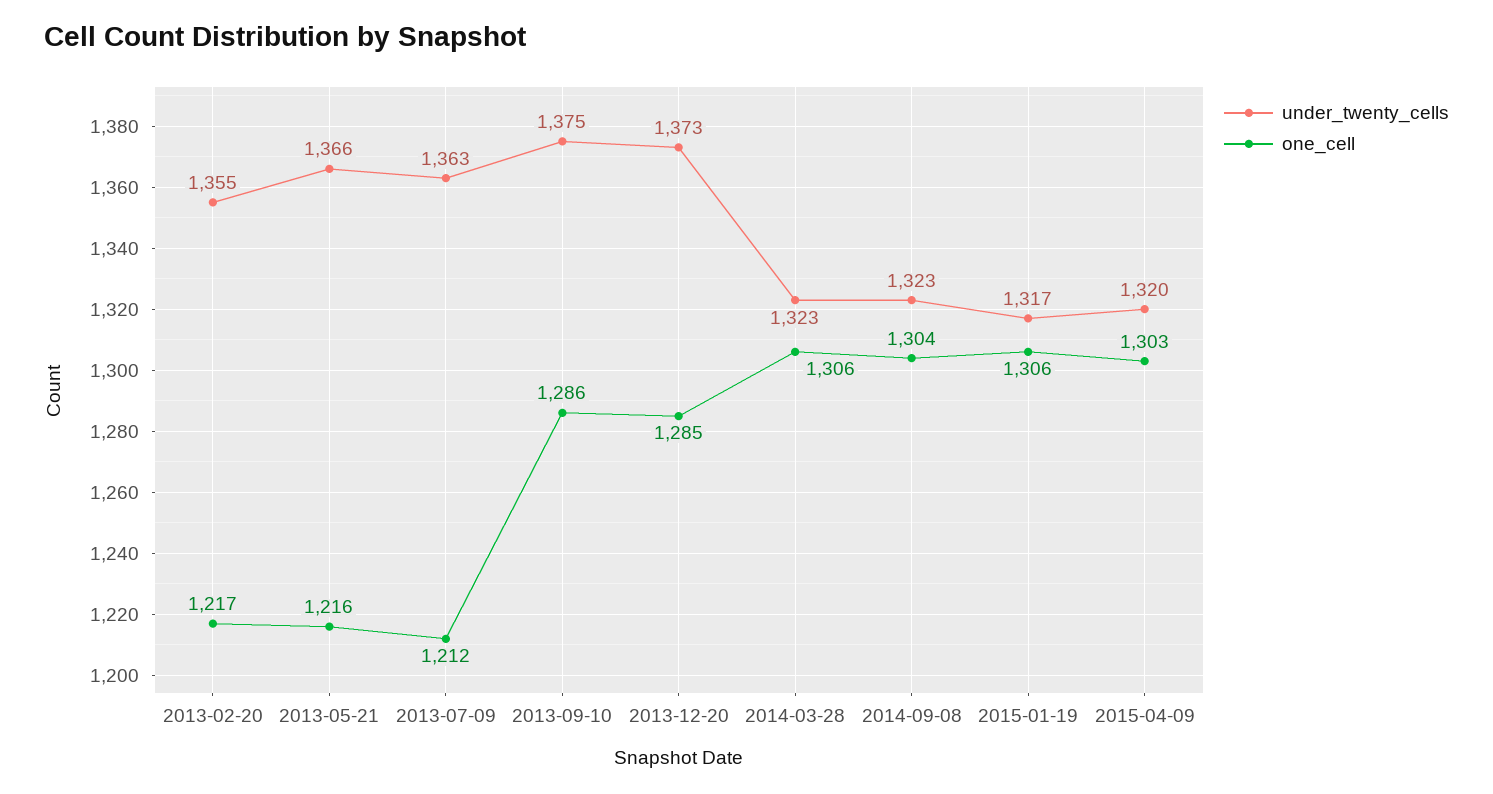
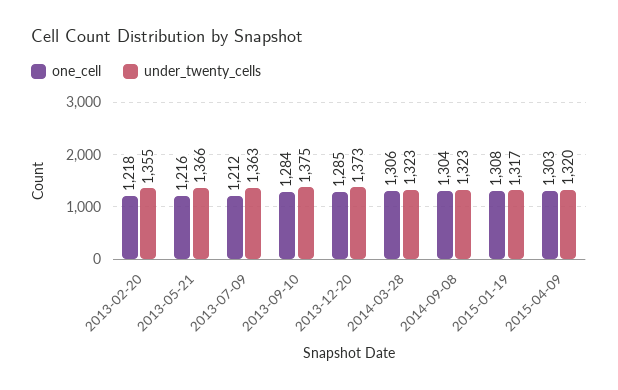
  {
    "under_twenty_cells": {
      "2013-02-20": 1355,
      "2013-05-21": 1366,
      "2013-07-09": 1363,
      "2013-09-10": 1375,
      "2013-12-20": 1373,
      "2014-03-28": 1323,
      "2014-09-08": 1323,
      "2015-01-19": 1317,
      "2015-04-09": 1320
    },
    "one_cell": {
-     "2013-02-20": 1217,
+     "2013-02-20": 1218,
      "2013-05-21": 1216,
      "2013-07-09": 1212,
-     "2013-09-10": 1286,
+     "2013-09-10": 1284,
      "2013-12-20": 1285,
      "2014-03-28": 1306,
      "2014-09-08": 1304,
-     "2015-01-19": 1306,
+     "2015-01-19": 1308,
      "2015-04-09": 1303
    }
  }

